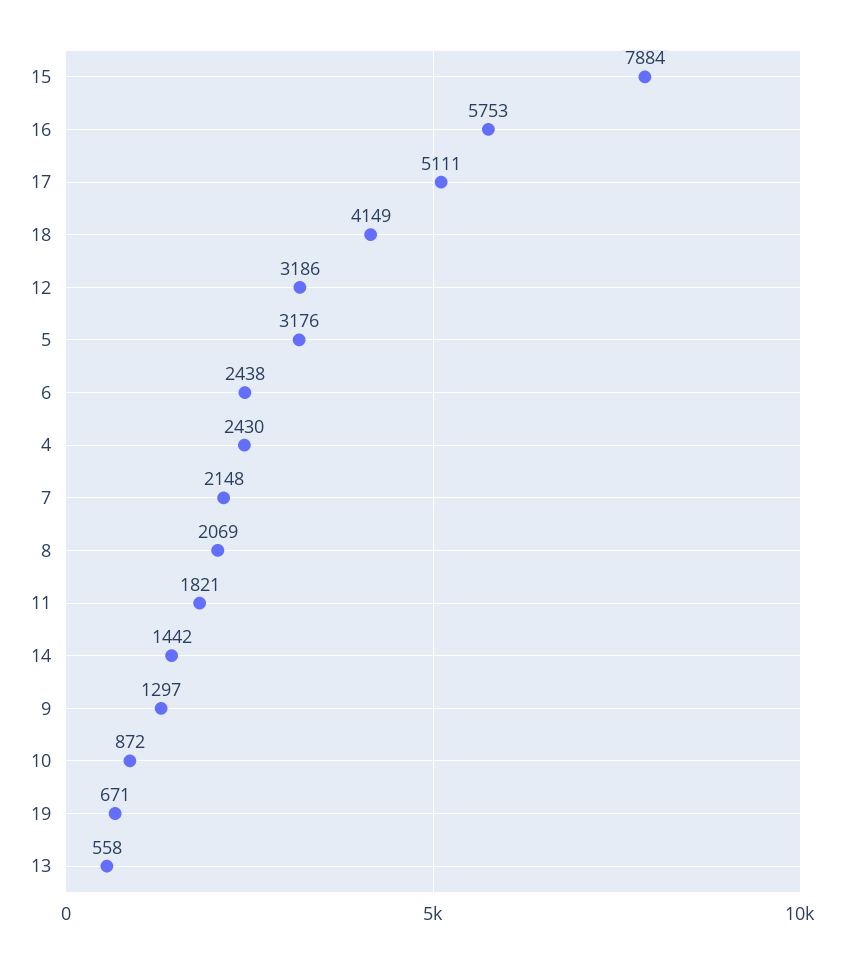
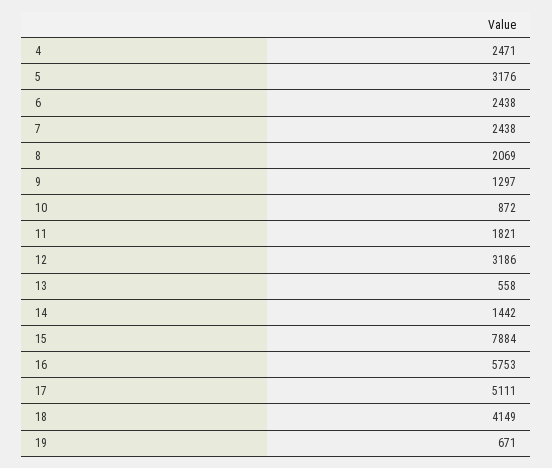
  {
    "15": 7884,
    "16": 5753,
    "17": 5111,
    "18": 4149,
    "12": 3186,
    "5": 3176,
    "6": 2438,
-   "4": 2430,
+   "4": 2471,
-   "7": 2148,
+   "7": 2438,
    "8": 2069,
    "11": 1821,
    "14": 1442,
    "9": 1297,
    "10": 872,
    "19": 671,
    "13": 558
  }

